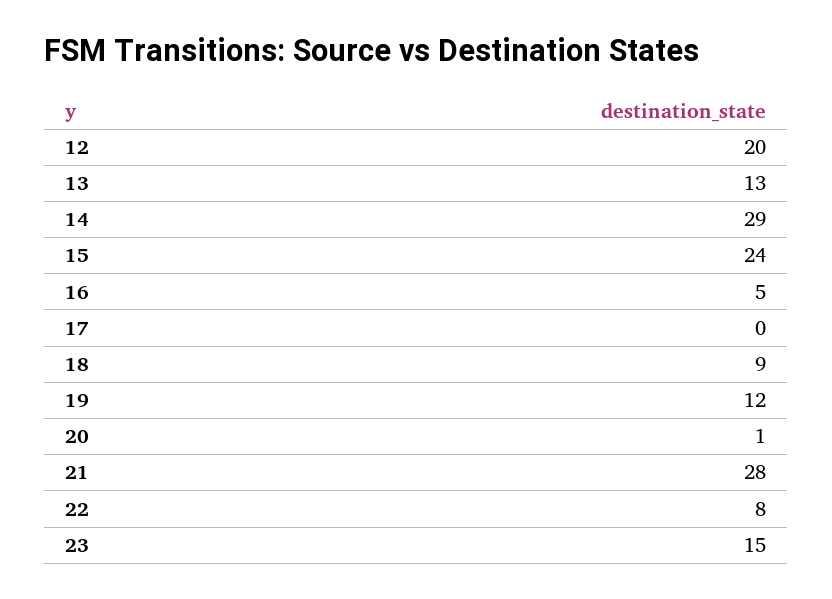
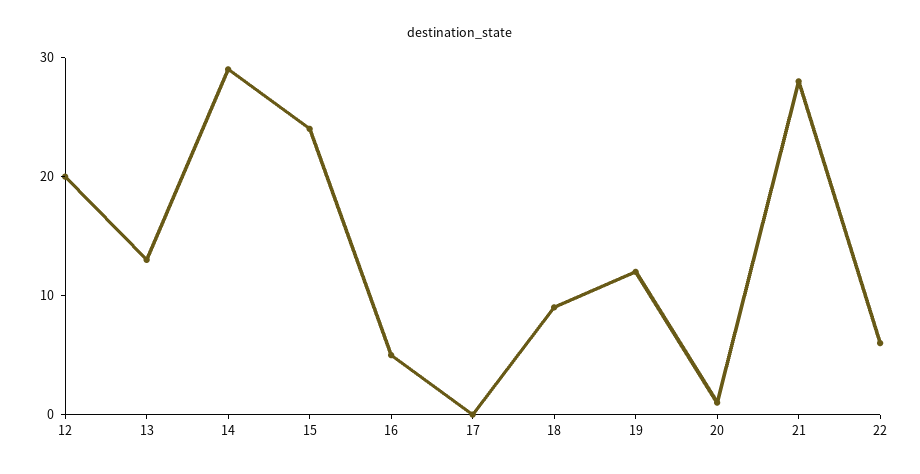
  {
    "12": 20,
    "13": 13,
    "14": 29,
    "15": 24,
    "16": 5,
    "17": 0,
    "18": 9,
    "19": 12,
    "20": 1,
    "21": 28,
-   "22": 8,
+   "22": 6
-   "23": 15
  }

